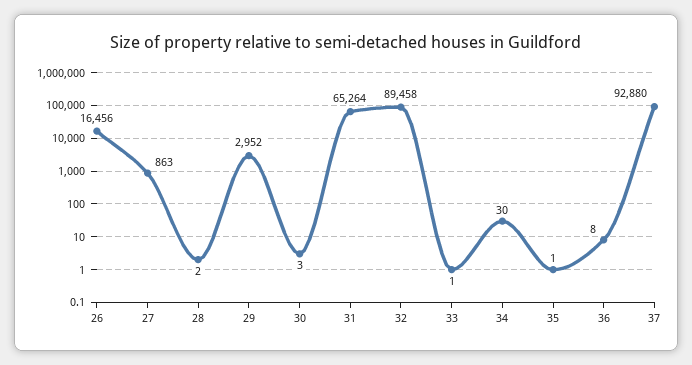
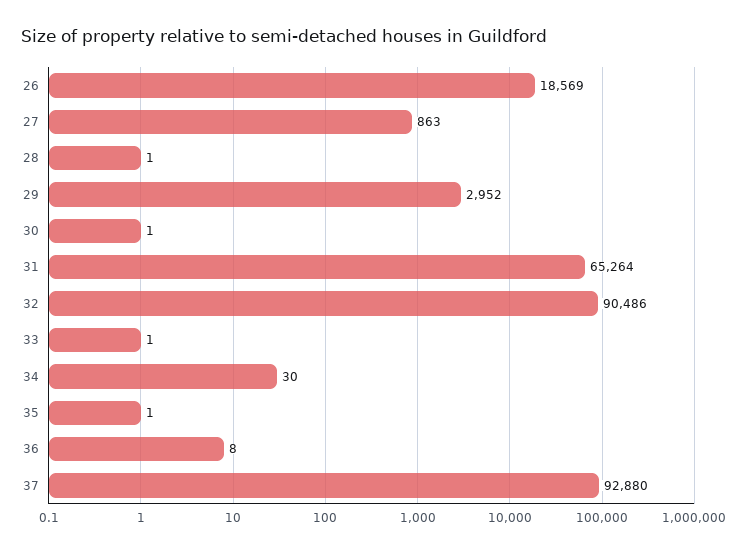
  {
-   "26": 16456,
+   "26": 18569,
    "27": 863,
-   "28": 2,
+   "28": 1,
    "29": 2952,
-   "30": 3,
+   "30": 1,
    "31": 65264,
-   "32": 89458,
+   "32": 90486,
    "33": 1,
    "34": 30,
    "35": 1,
    "36": 8,
    "37": 92880
  }

